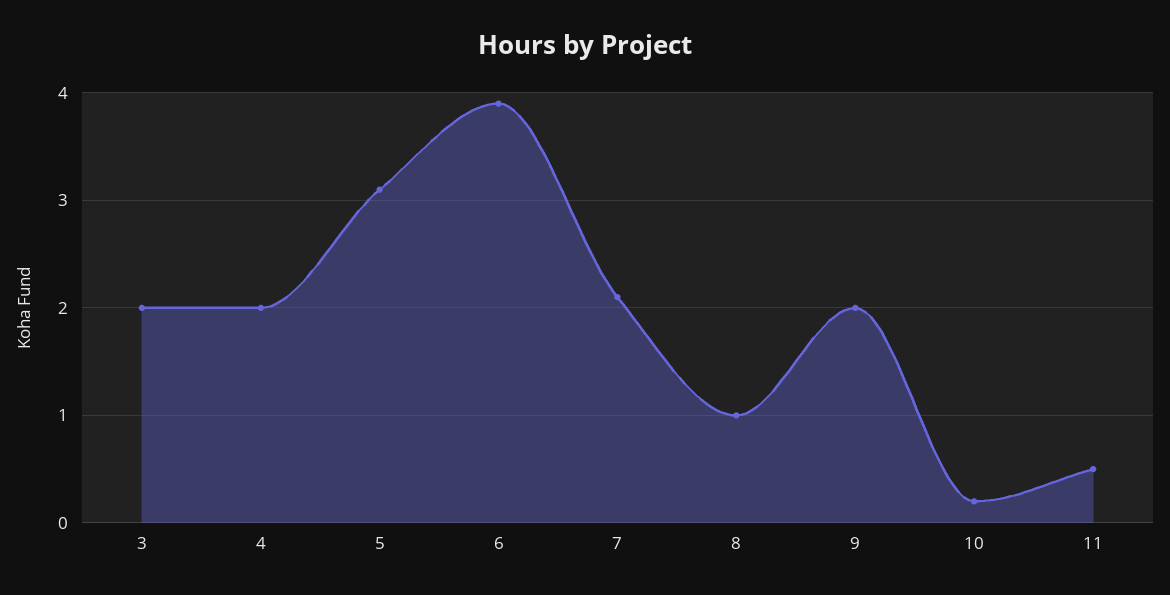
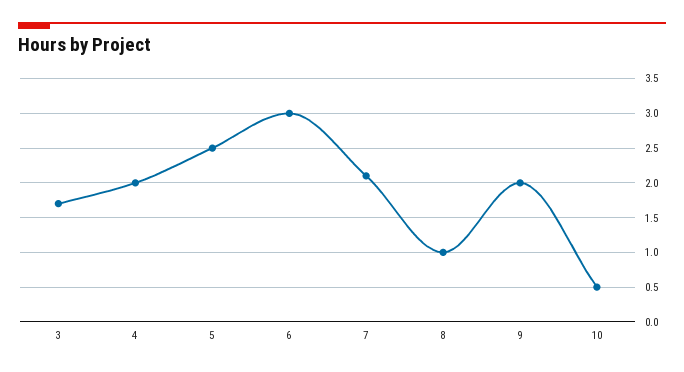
  {
-   "3": 2,
+   "3": 1.7,
    "4": 2,
-   "5": 3.1,
+   "5": 2.5,
-   "6": 3.9,
+   "6": 3,
    "7": 2.1,
    "8": 1,
    "9": 2,
-   "10": 0.2,
+   "10": 0.5
-   "11": 0.5
  }

